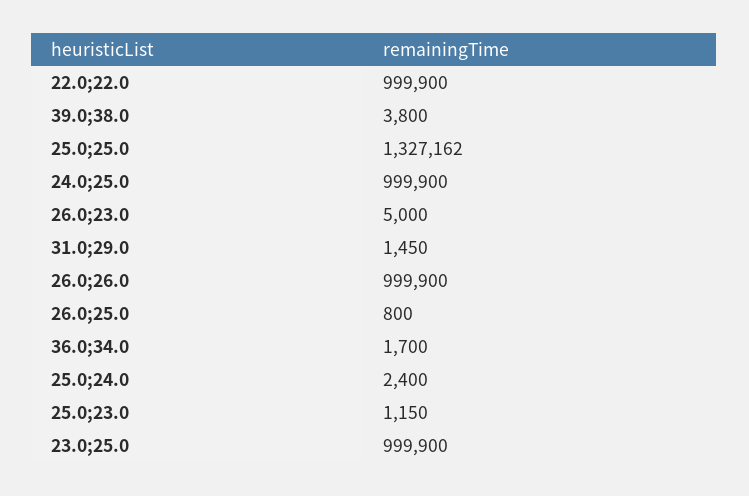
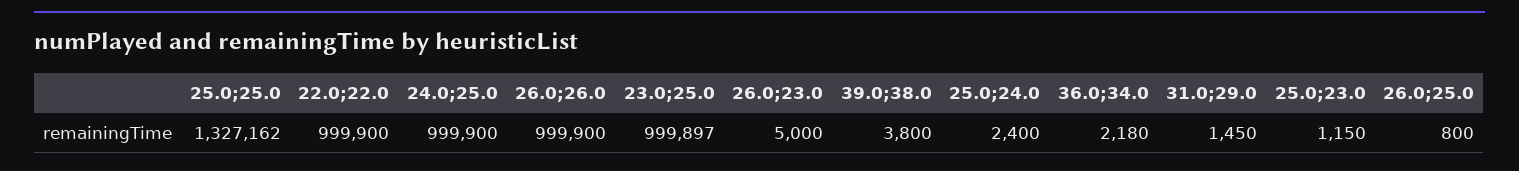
  {
    "22.0;22.0": 999900,
    "39.0;38.0": 3800,
    "25.0;25.0": 1327162,
    "24.0;25.0": 999900,
    "26.0;23.0": 5000,
    "31.0;29.0": 1450,
    "26.0;26.0": 999900,
    "26.0;25.0": 800,
-   "36.0;34.0": 1700,
+   "36.0;34.0": 2180,
    "25.0;24.0": 2400,
    "25.0;23.0": 1150,
-   "23.0;25.0": 999900
+   "23.0;25.0": 999897
  }

